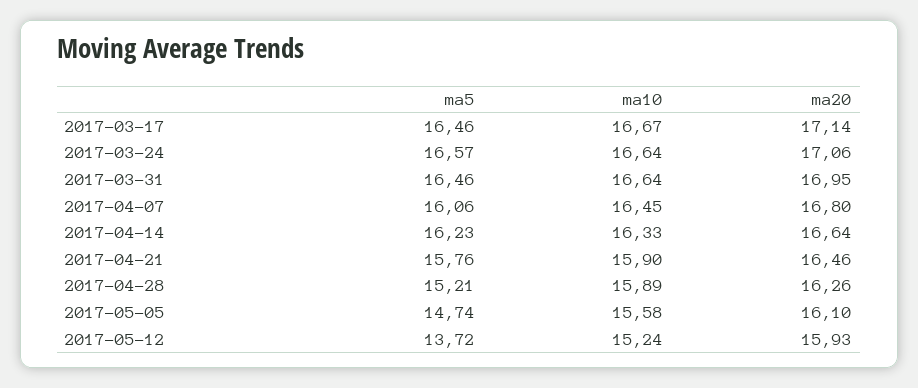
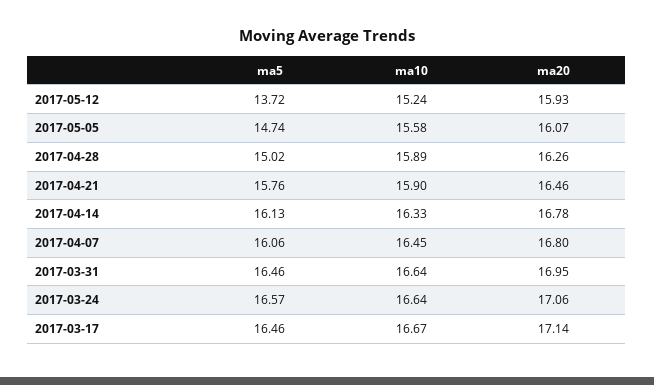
  {
    "ma5": {
      "2017-03-17": 16.46,
      "2017-03-24": 16.57,
      "2017-03-31": 16.46,
      "2017-04-07": 16.06,
-     "2017-04-14": 16.23,
+     "2017-04-14": 16.13,
      "2017-04-21": 15.76,
-     "2017-04-28": 15.21,
+     "2017-04-28": 15.02,
      "2017-05-05": 14.74,
      "2017-05-12": 13.72
    },
    "ma10": {
      "2017-03-17": 16.67,
      "2017-03-24": 16.64,
      "2017-03-31": 16.64,
      "2017-04-07": 16.45,
      "2017-04-14": 16.33,
      "2017-04-21": 15.9,
      "2017-04-28": 15.89,
      "2017-05-05": 15.58,
      "2017-05-12": 15.24
    },
    "ma20": {
      "2017-03-17": 17.14,
      "2017-03-24": 17.06,
      "2017-03-31": 16.95,
      "2017-04-07": 16.8,
-     "2017-04-14": 16.64,
+     "2017-04-14": 16.78,
      "2017-04-21": 16.46,
      "2017-04-28": 16.26,
-     "2017-05-05": 16.1,
+     "2017-05-05": 16.07,
      "2017-05-12": 15.93
    }
  }

